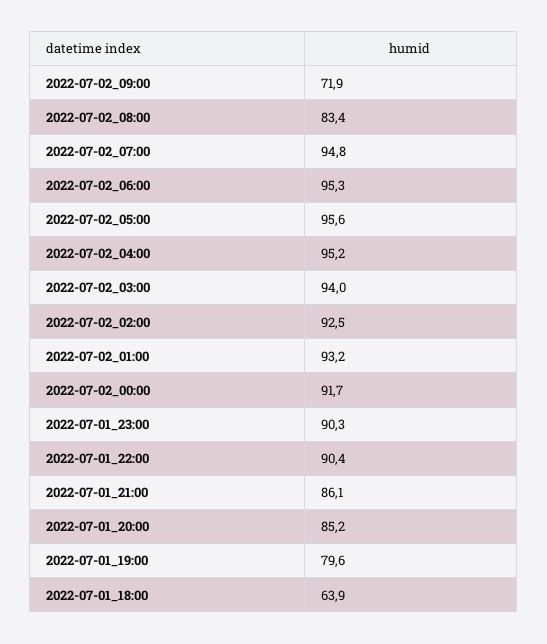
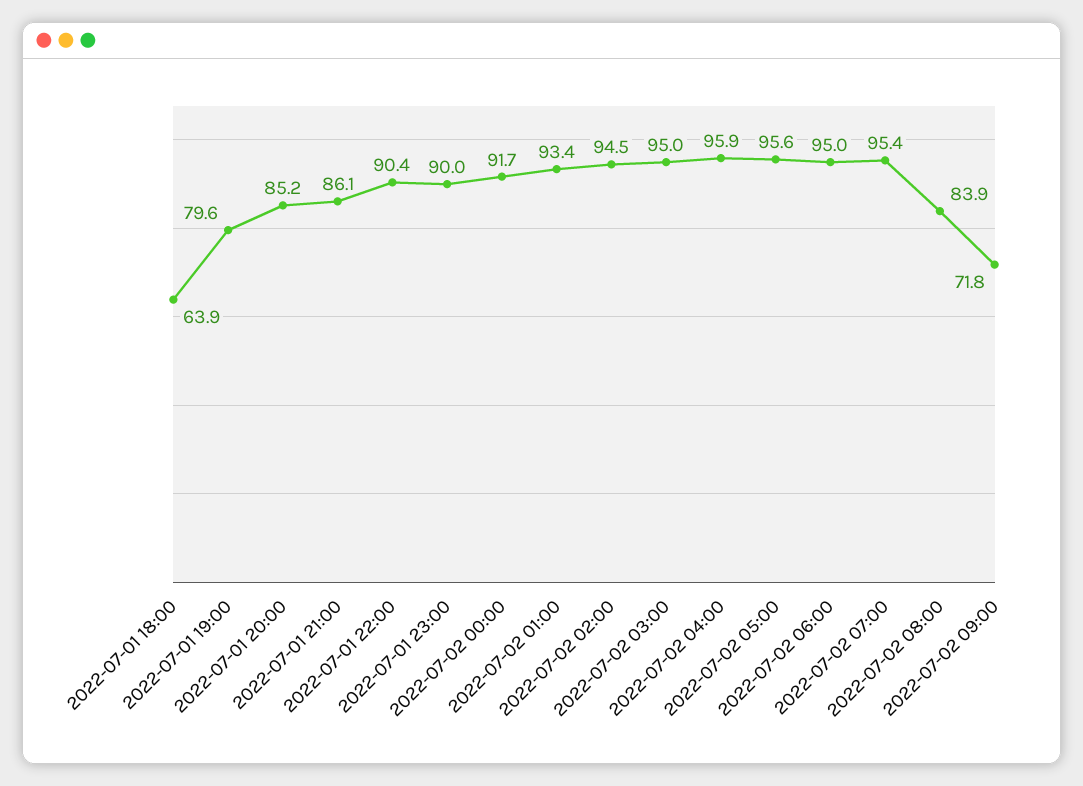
  {
-   "2022-07-02_09:00": 71.9,
+   "2022-07-02_09:00": 71.8,
-   "2022-07-02_08:00": 83.4,
+   "2022-07-02_08:00": 83.9,
-   "2022-07-02_07:00": 94.8,
+   "2022-07-02_07:00": 95.4,
-   "2022-07-02_06:00": 95.3,
+   "2022-07-02_06:00": 95,
    "2022-07-02_05:00": 95.6,
-   "2022-07-02_04:00": 95.2,
+   "2022-07-02_04:00": 95.9,
-   "2022-07-02_03:00": 94,
+   "2022-07-02_03:00": 95,
-   "2022-07-02_02:00": 92.5,
+   "2022-07-02_02:00": 94.5,
-   "2022-07-02_01:00": 93.2,
+   "2022-07-02_01:00": 93.4,
    "2022-07-02_00:00": 91.7,
-   "2022-07-01_23:00": 90.3,
+   "2022-07-01_23:00": 90,
    "2022-07-01_22:00": 90.4,
    "2022-07-01_21:00": 86.1,
    "2022-07-01_20:00": 85.2,
    "2022-07-01_19:00": 79.6,
    "2022-07-01_18:00": 63.9
  }

